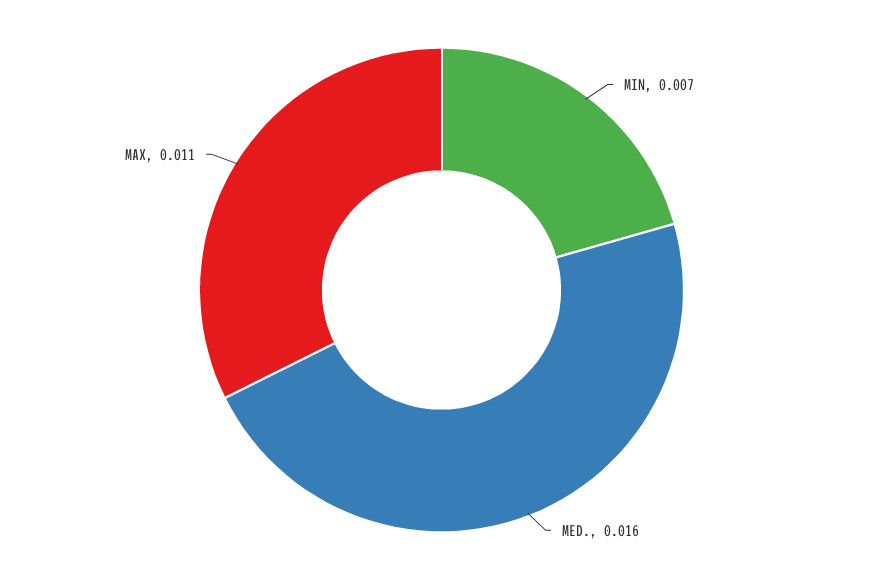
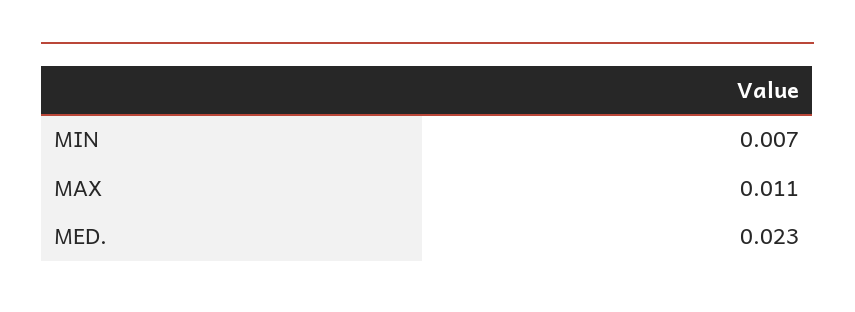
  {
    "MIN": 0.007,
-   "MED.": 0.016,
+   "MED.": 0.023,
    "MAX": 0.011
  }

